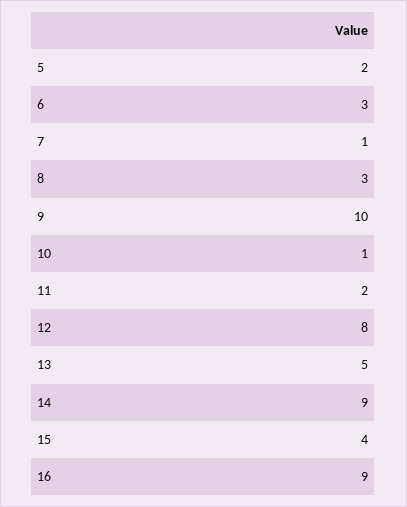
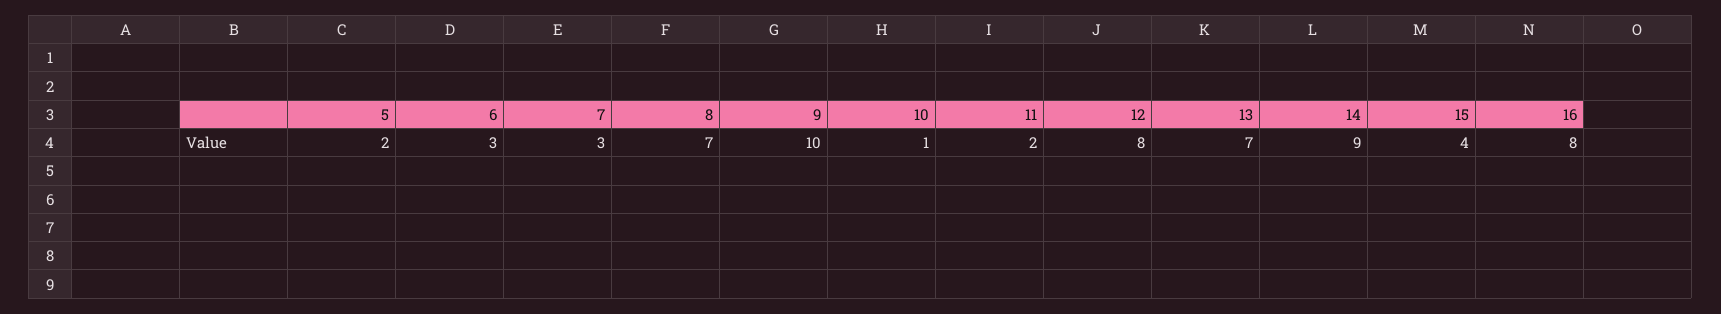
  {
    "5": 2,
    "6": 3,
-   "7": 1,
+   "7": 3,
-   "8": 3,
+   "8": 7,
    "9": 10,
    "10": 1,
    "11": 2,
    "12": 8,
-   "13": 5,
+   "13": 7,
    "14": 9,
    "15": 4,
-   "16": 9
+   "16": 8
  }

